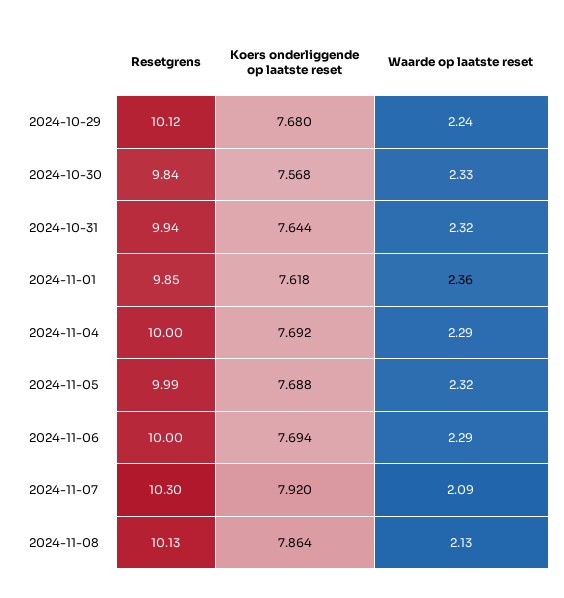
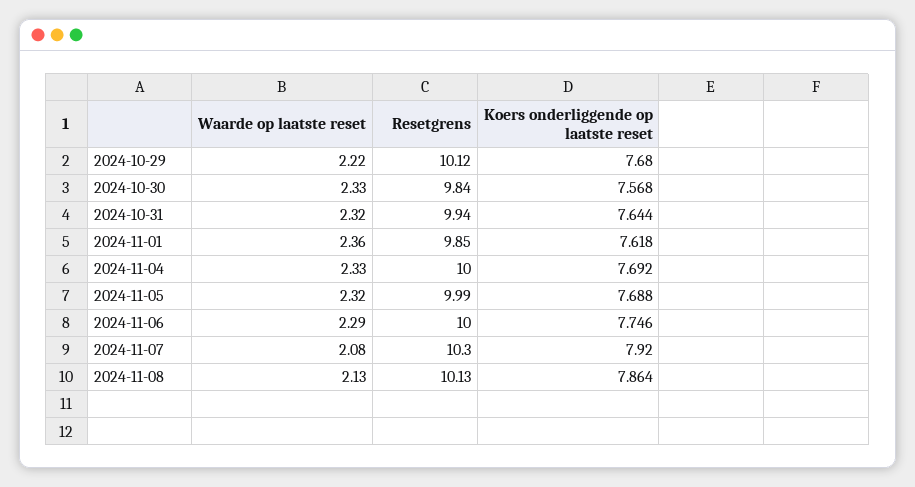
  {
    "Resetgrens": {
      "2024-10-29": 10.12,
      "2024-10-30": 9.84,
      "2024-10-31": 9.94,
      "2024-11-01": 9.85,
      "2024-11-04": 10,
      "2024-11-05": 9.99,
      "2024-11-06": 10,
      "2024-11-07": 10.3,
      "2024-11-08": 10.13
    },
    "Koers onderliggende op laatste reset": {
      "2024-10-29": 7.68,
      "2024-10-30": 7.568,
      "2024-10-31": 7.644,
      "2024-11-01": 7.618,
      "2024-11-04": 7.692,
      "2024-11-05": 7.688,
-     "2024-11-06": 7.694,
+     "2024-11-06": 7.746,
      "2024-11-07": 7.92,
      "2024-11-08": 7.864
    },
    "Waarde op laatste reset": {
-     "2024-10-29": 2.24,
+     "2024-10-29": 2.22,
      "2024-10-30": 2.33,
      "2024-10-31": 2.32,
      "2024-11-01": 2.36,
-     "2024-11-04": 2.29,
+     "2024-11-04": 2.33,
      "2024-11-05": 2.32,
      "2024-11-06": 2.29,
-     "2024-11-07": 2.09,
+     "2024-11-07": 2.08,
      "2024-11-08": 2.13
    }
  }

